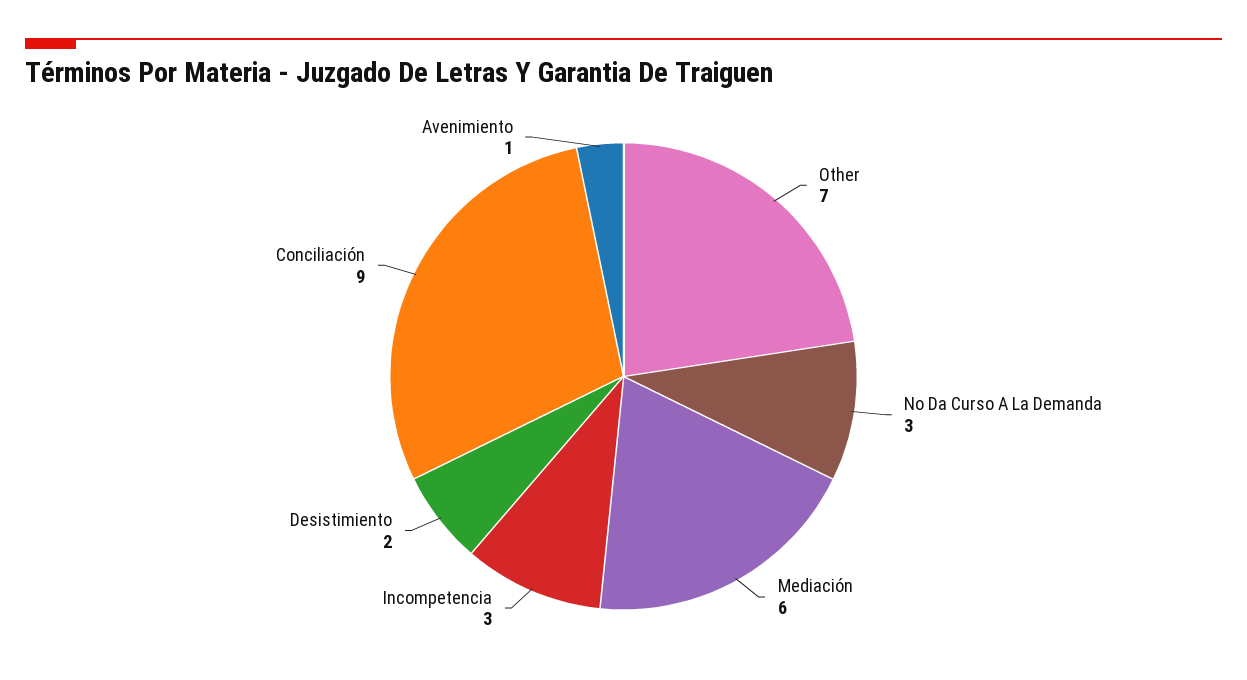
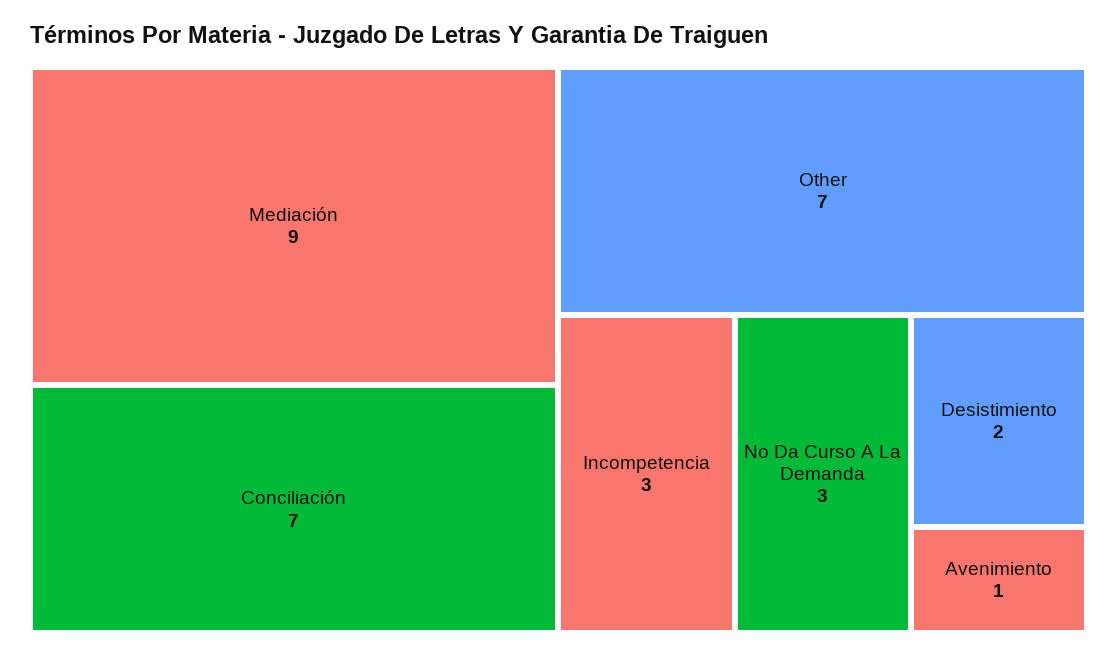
  {
    "Other": 7,
    "No Da Curso A La Demanda": 3,
-   "Mediación": 6,
+   "Mediación": 9,
    "Incompetencia": 3,
    "Desistimiento": 2,
-   "Conciliación": 9,
+   "Conciliación": 7,
    "Avenimiento": 1
  }

